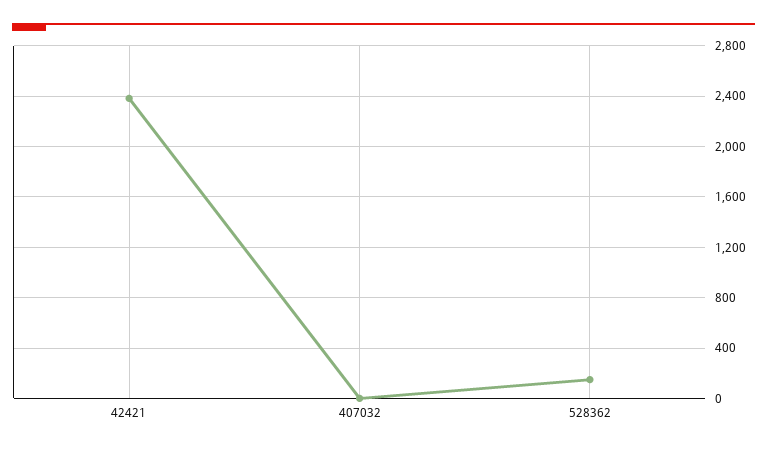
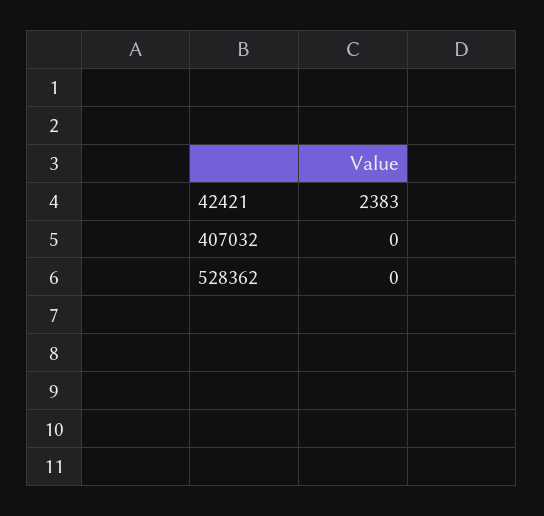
  {
    "42421": 2383,
    "407032": 0,
-   "528362": 150
+   "528362": 0
  }

